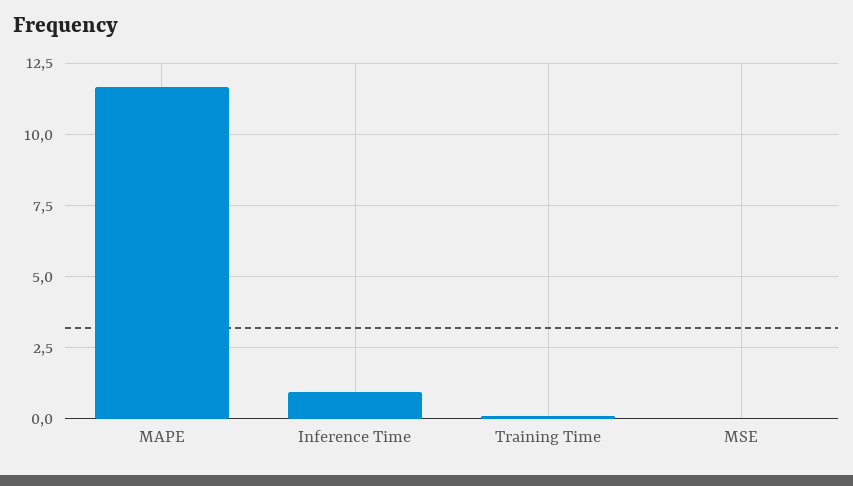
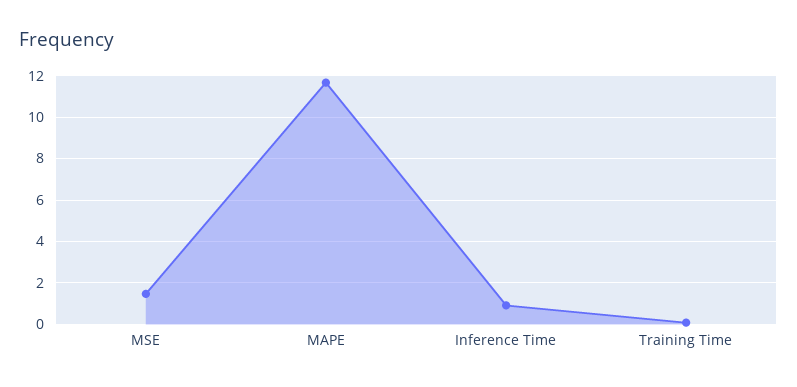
  {
    "MAPE": 11.75,
    "Inference Time": 1,
    "Training Time": 0,
-   "MSE": 0
+   "MSE": 1.5
  }

